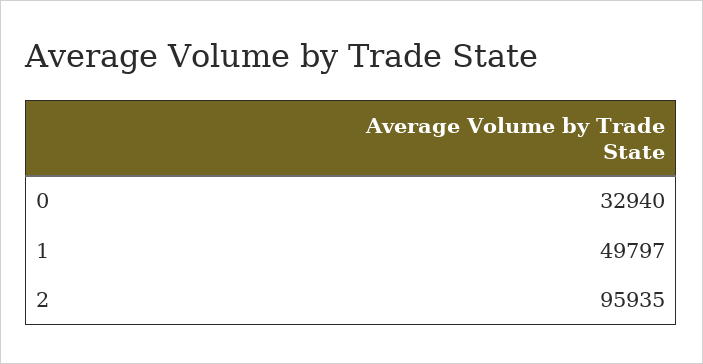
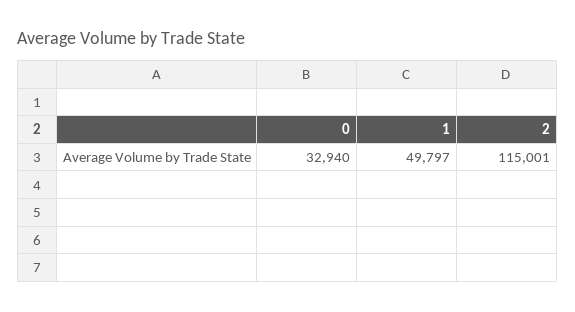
  {
    "0": 32940,
    "1": 49797,
-   "2": 95935
+   "2": 115001
  }

